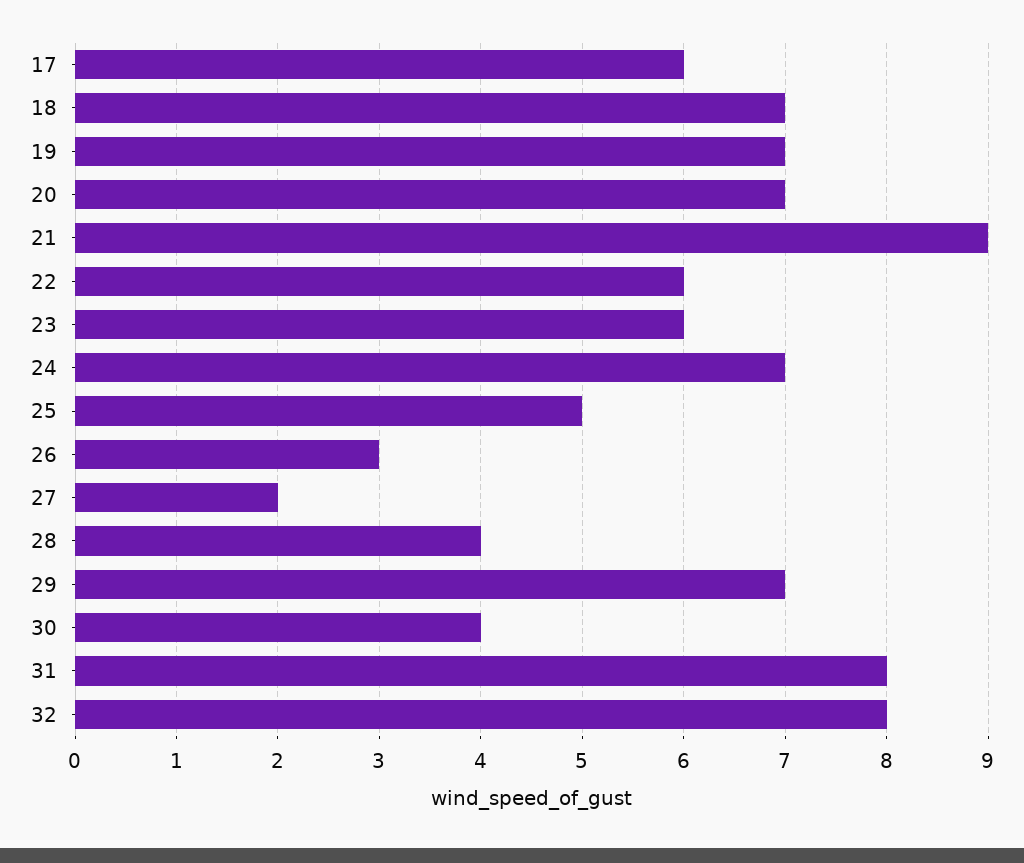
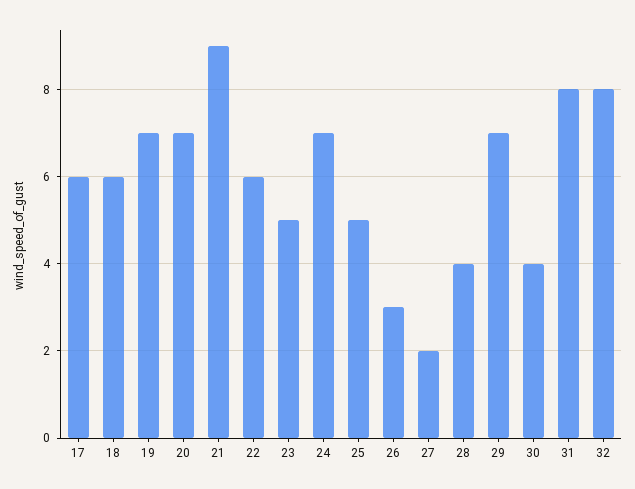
  {
    "17": 6,
-   "18": 7,
+   "18": 6,
    "19": 7,
    "20": 7,
    "21": 9,
    "22": 6,
-   "23": 6,
+   "23": 5,
    "24": 7,
    "25": 5,
    "26": 3,
    "27": 2,
    "28": 4,
    "29": 7,
    "30": 4,
    "31": 8,
    "32": 8
  }

